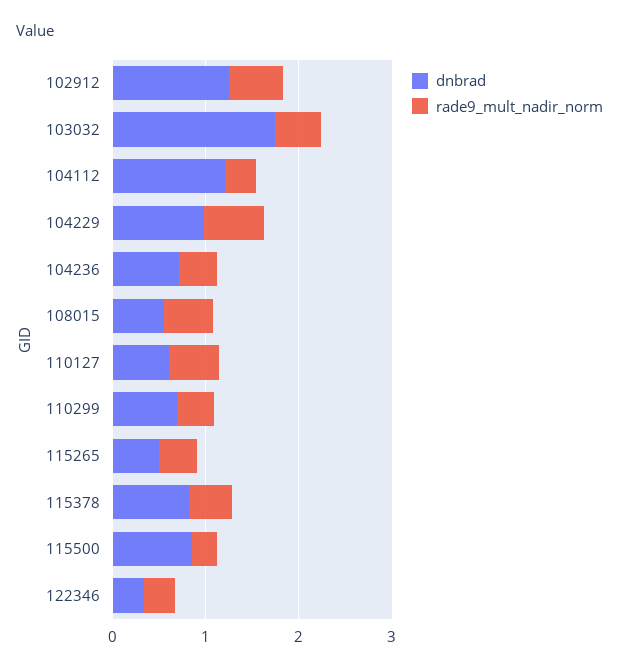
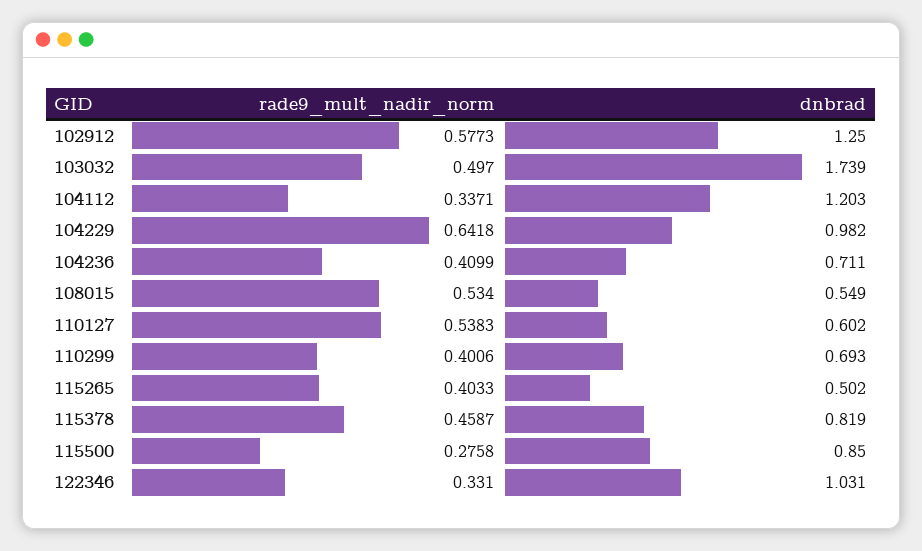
  {
    "dnbrad": {
      "102912": 1.25,
      "103032": 1.739,
      "104112": 1.203,
      "104229": 0.982,
      "104236": 0.711,
      "108015": 0.549,
      "110127": 0.602,
      "110299": 0.693,
      "115265": 0.502,
      "115378": 0.819,
      "115500": 0.85,
-     "122346": 0.4
+     "122346": 1.031
    },
    "rade9_mult_nadir_norm": {
      "102912": 0.5773,
      "103032": 0.497,
      "104112": 0.3371,
      "104229": 0.6418,
      "104236": 0.4099,
      "108015": 0.534,
      "110127": 0.5383,
      "110299": 0.4006,
      "115265": 0.4033,
      "115378": 0.4587,
      "115500": 0.2758,
      "122346": 0.331
    }
  }

